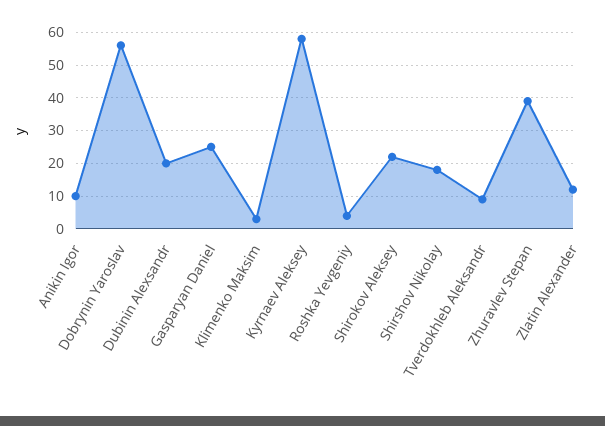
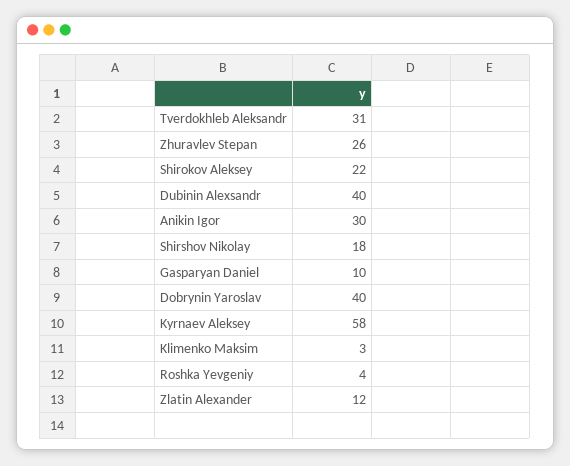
  {
-   "Anikin Igor": 10,
+   "Anikin Igor": 30,
-   "Dobrynin Yaroslav": 55,
+   "Dobrynin Yaroslav": 40,
-   "Dubinin Alexsandr": 20,
+   "Dubinin Alexsandr": 40,
-   "Gasparyan Daniel": 25,
+   "Gasparyan Daniel": 10,
    "Klimenko Maksim": 3,
    "Kyrnaev Aleksey": 58,
    "Roshka Yevgeniy": 4,
    "Shirokov Aleksey": 22,
    "Shirshov Nikolay": 18,
-   "Tverdokhleb Aleksandr": 10,
+   "Tverdokhleb Aleksandr": 31,
-   "Zhuravlev Stepan": 40,
+   "Zhuravlev Stepan": 26,
    "Zlatin Alexander": 12
  }

